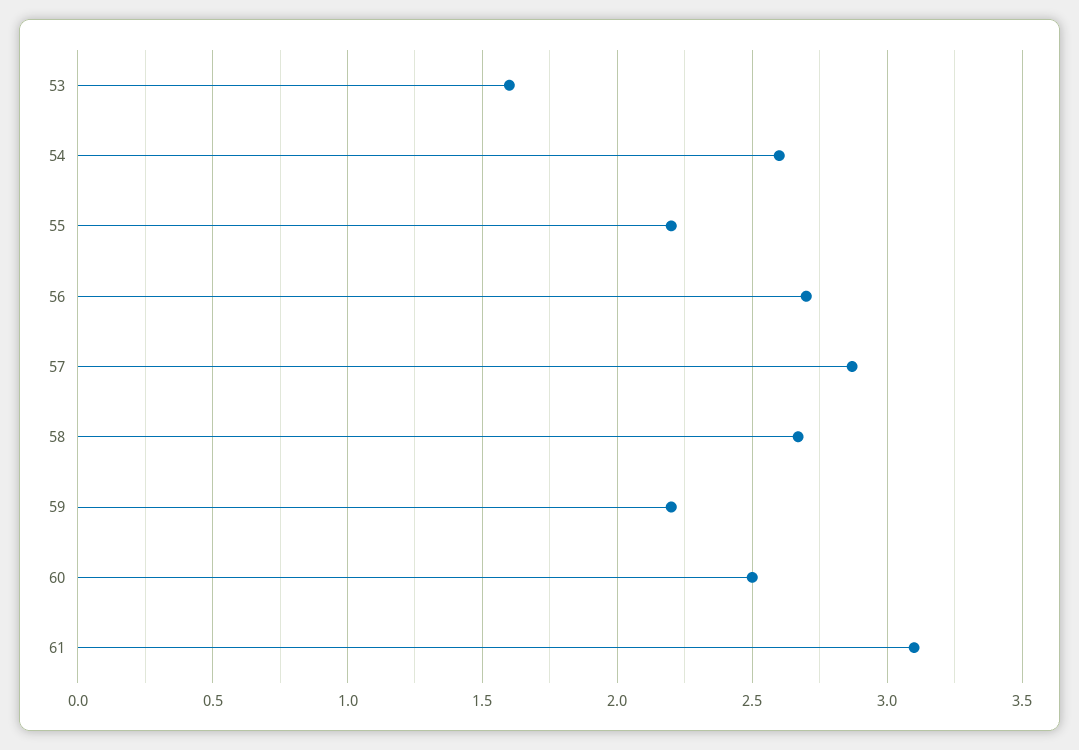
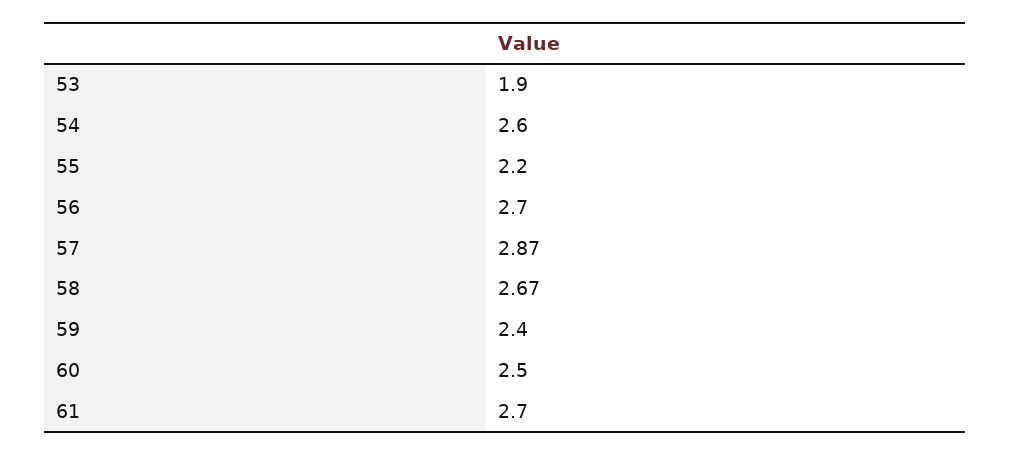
  {
-   "53": 1.6,
+   "53": 1.9,
    "54": 2.6,
    "55": 2.2,
    "56": 2.7,
    "57": 2.87,
    "58": 2.67,
-   "59": 2.2,
+   "59": 2.4,
    "60": 2.5,
-   "61": 3.1
+   "61": 2.7
  }

